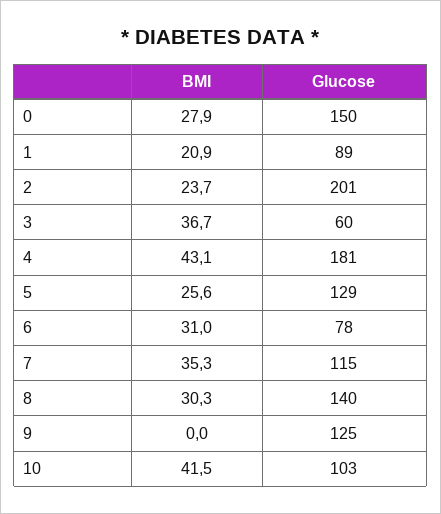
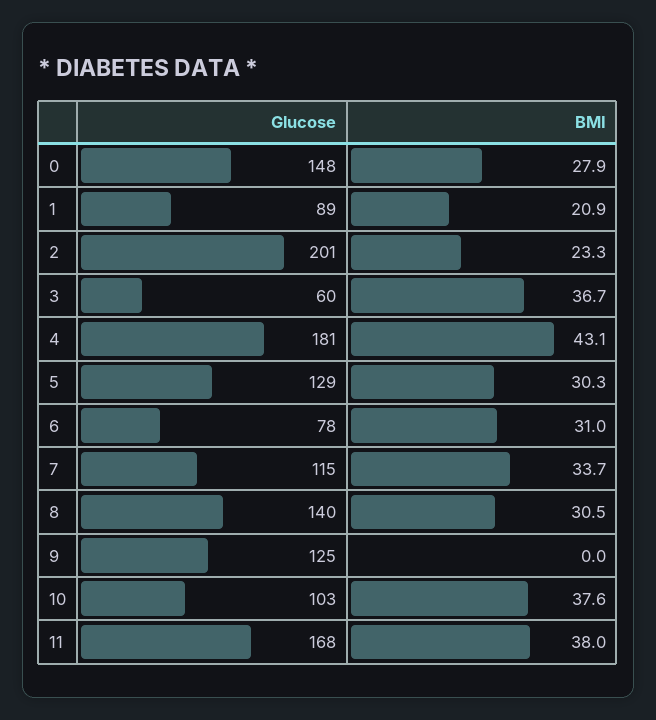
  {
    "BMI": {
      "0": 27.9,
      "1": 20.9,
-     "2": 23.7,
+     "2": 23.3,
      "3": 36.7,
      "4": 43.1,
-     "5": 25.6,
+     "5": 30.3,
      "6": 31,
-     "7": 35.3,
+     "7": 33.7,
-     "8": 30.3,
+     "8": 30.5,
      "9": 0,
-     "10": 41.5
+     "10": 37.6,
+     "11": 38
    },
    "Glucose": {
-     "0": 150,
+     "0": 148,
      "1": 89,
      "2": 201,
      "3": 60,
      "4": 181,
      "5": 129,
      "6": 78,
      "7": 115,
      "8": 140,
      "9": 125,
-     "10": 103
+     "10": 103,
+     "11": 168
    }
  }

